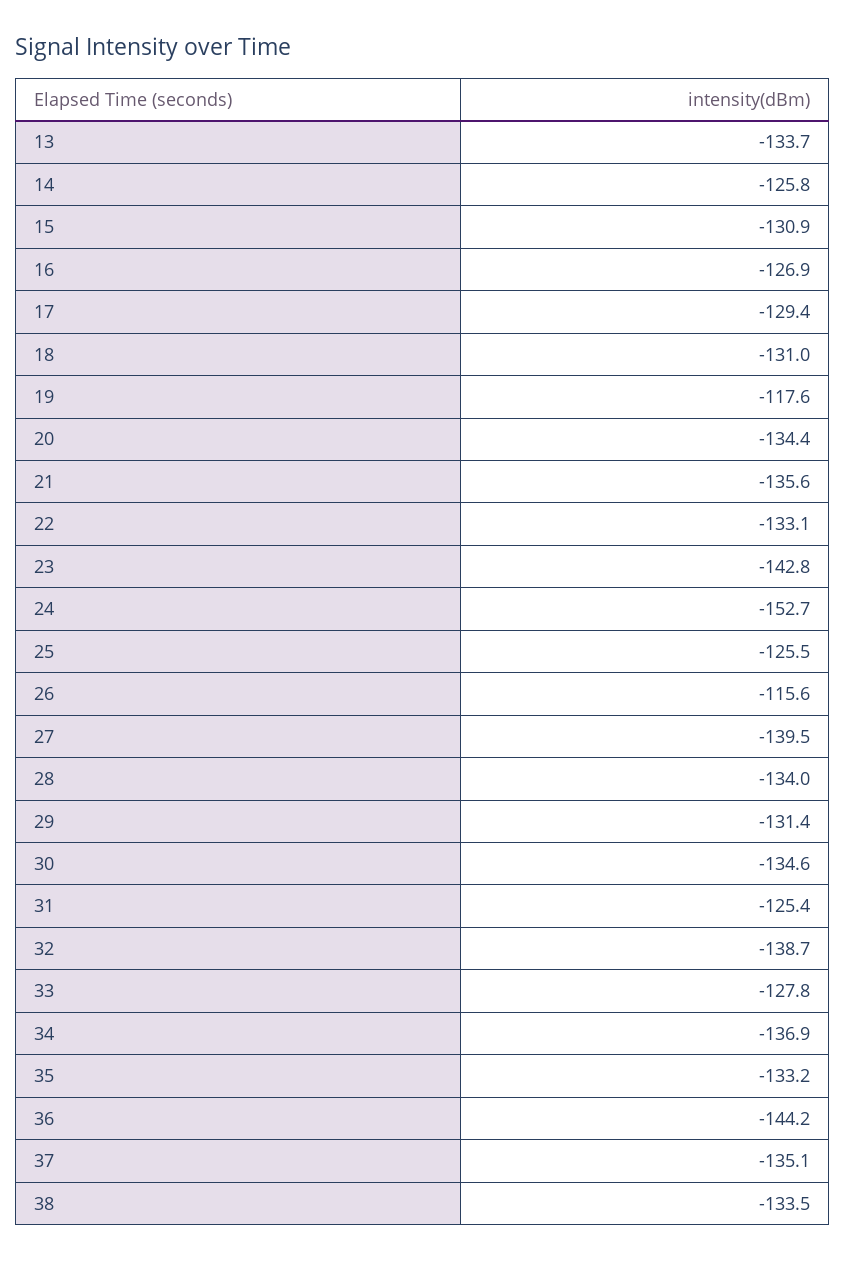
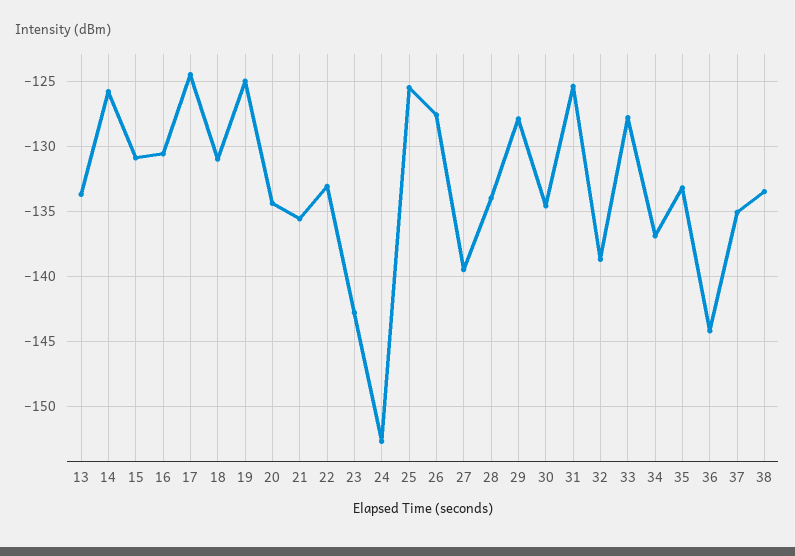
  {
    "13": -133.7,
    "14": -125.8,
    "15": -130.9,
-   "16": -126.9,
+   "16": -130.5,
-   "17": -129.4,
+   "17": -124.5,
    "18": -131,
-   "19": -117.6,
+   "19": -125,
    "20": -134.4,
    "21": -135.6,
    "22": -133.1,
    "23": -142.8,
    "24": -152.7,
    "25": -125.5,
-   "26": -115.6,
+   "26": -127.5,
    "27": -139.5,
    "28": -134,
-   "29": -131.4,
+   "29": -128,
    "30": -134.6,
    "31": -125.4,
    "32": -138.7,
    "33": -127.8,
    "34": -136.9,
    "35": -133.2,
    "36": -144.2,
    "37": -135.1,
    "38": -133.5
  }

